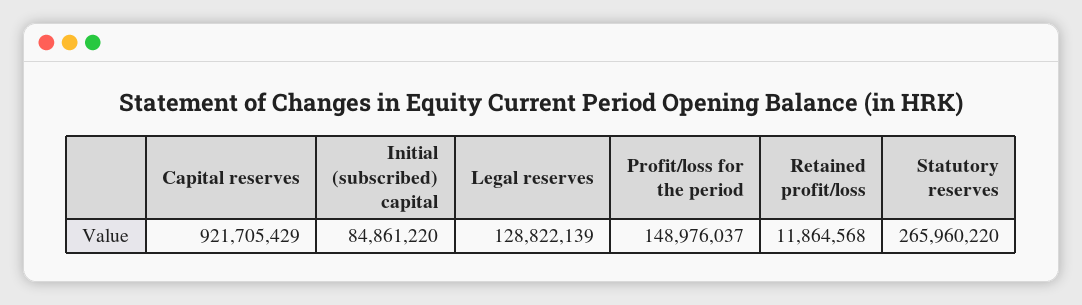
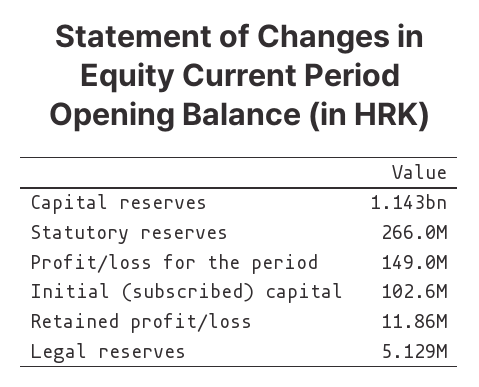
  {
-   "Capital reserves": 921705429,
+   "Capital reserves": 1143000000,
-   "Initial (subscribed) capital": 84861220,
+   "Initial (subscribed) capital": 102600000,
-   "Legal reserves": 128822139,
+   "Legal reserves": 5129000,
    "Profit/loss for the period": 148976037,
    "Retained profit/loss": 11864568,
    "Statutory reserves": 265960220
  }

